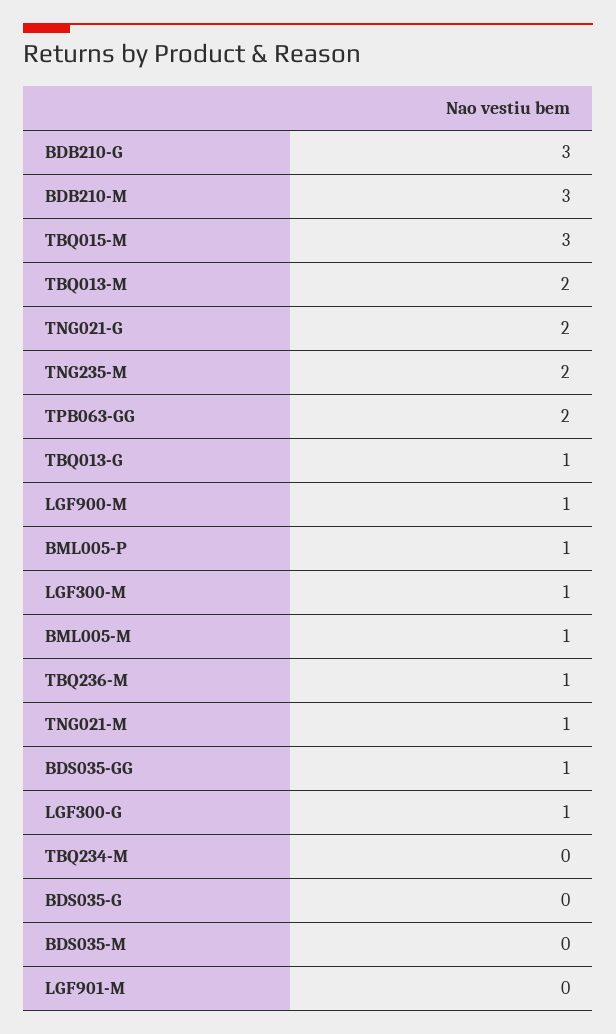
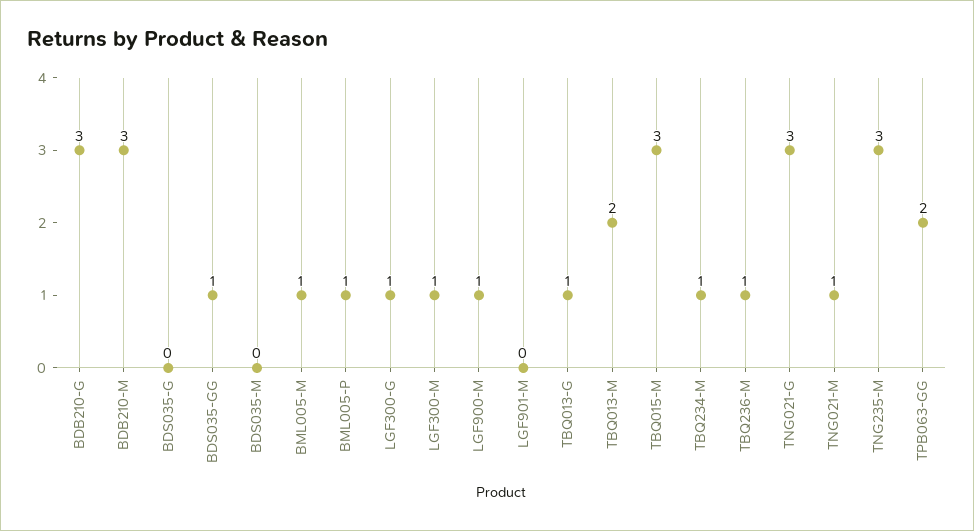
  {
    "BDB210-G": 3,
    "BDB210-M": 3,
    "TBQ015-M": 3,
    "TBQ013-M": 2,
-   "TNG021-G": 2,
+   "TNG021-G": 3,
-   "TNG235-M": 2,
+   "TNG235-M": 3,
    "TPB063-GG": 2,
    "TBQ013-G": 1,
    "LGF900-M": 1,
    "BML005-P": 1,
    "LGF300-M": 1,
    "BML005-M": 1,
    "TBQ236-M": 1,
    "TNG021-M": 1,
    "BDS035-GG": 1,
    "LGF300-G": 1,
-   "TBQ234-M": 0,
+   "TBQ234-M": 1,
    "BDS035-G": 0,
    "BDS035-M": 0,
    "LGF901-M": 0
  }

